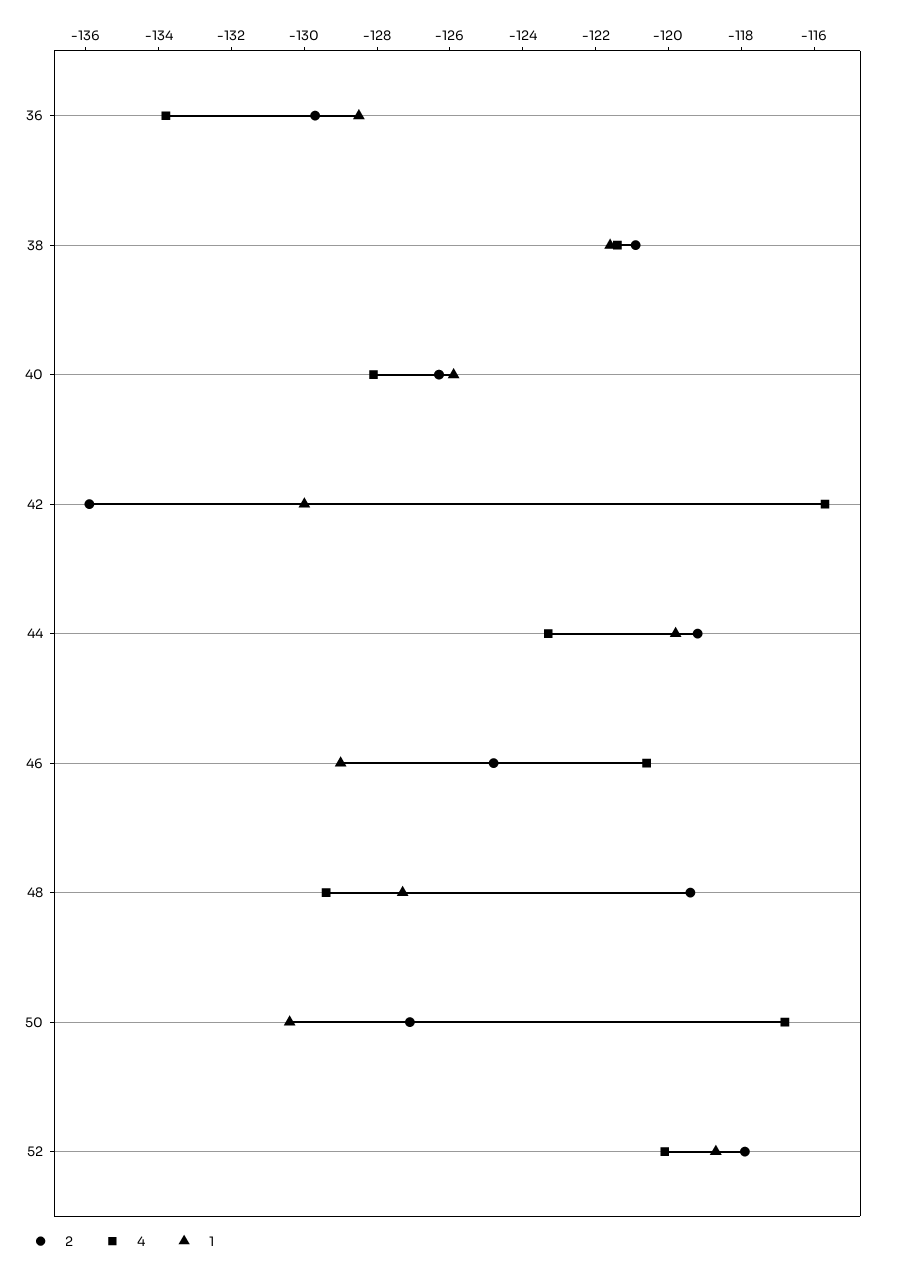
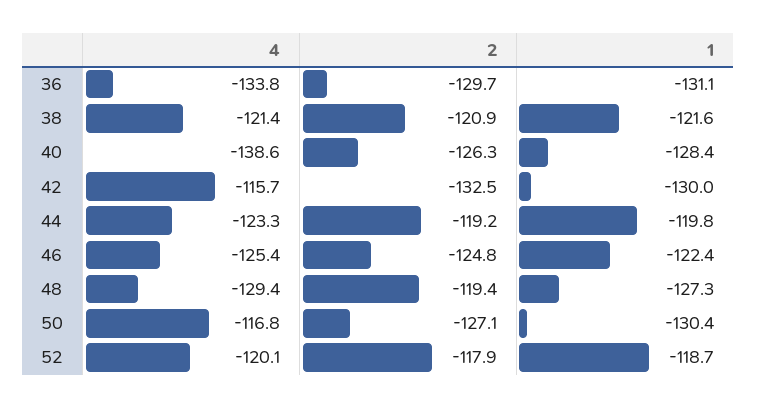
  {
    "2": {
      "36": -129.7,
      "38": -120.9,
      "40": -126.3,
-     "42": -136,
+     "42": -132.5,
      "44": -119.2,
      "46": -124.8,
      "48": -119.4,
      "50": -127.1,
      "52": -117.9
    },
    "4": {
      "36": -133.8,
      "38": -121.4,
-     "40": -128,
+     "40": -138.6,
      "42": -115.7,
      "44": -123.3,
-     "46": -120.5,
+     "46": -125.4,
      "48": -129.4,
      "50": -116.8,
      "52": -120.1
    },
    "1": {
-     "36": -128.5,
+     "36": -131.1,
      "38": -121.6,
-     "40": -126,
+     "40": -128.4,
      "42": -130,
      "44": -119.8,
-     "46": -129,
+     "46": -122.4,
      "48": -127.3,
      "50": -130.4,
      "52": -118.7
    }
  }

